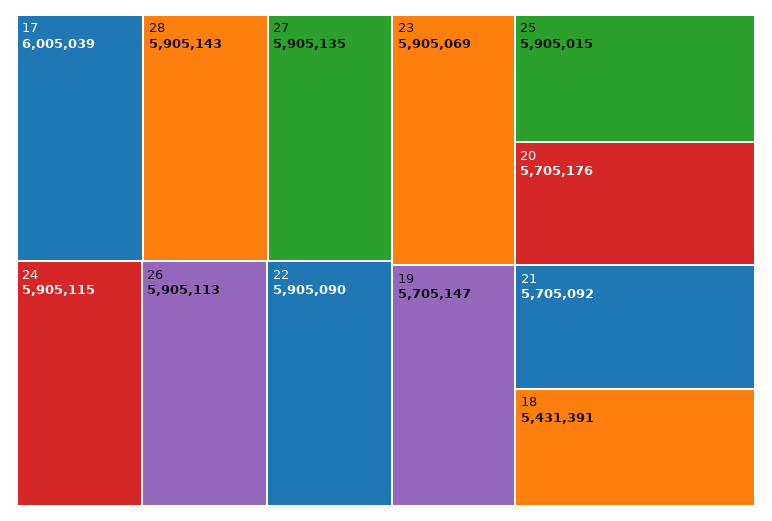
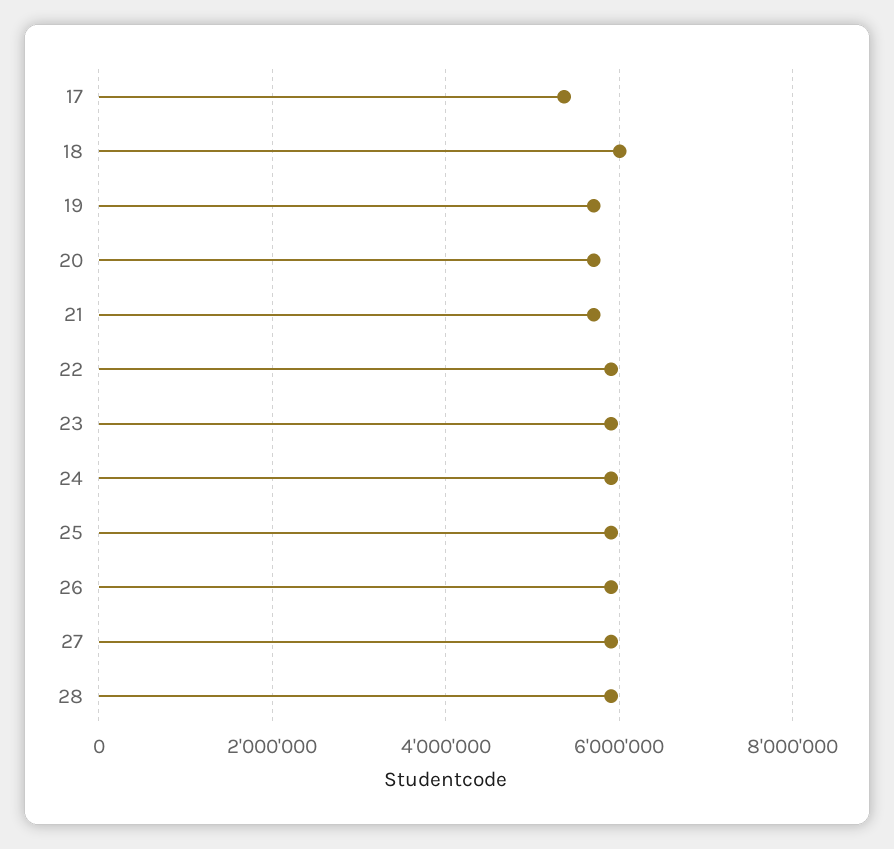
  {
-   "17": 6005039,
+   "17": 5400000,
    "28": 5905143,
    "27": 5905135,
    "24": 5905115,
    "26": 5905113,
    "22": 5905090,
    "23": 5905069,
    "25": 5905015,
    "20": 5705176,
    "19": 5705147,
    "21": 5705092,
-   "18": 5431391
+   "18": 6000000
  }

